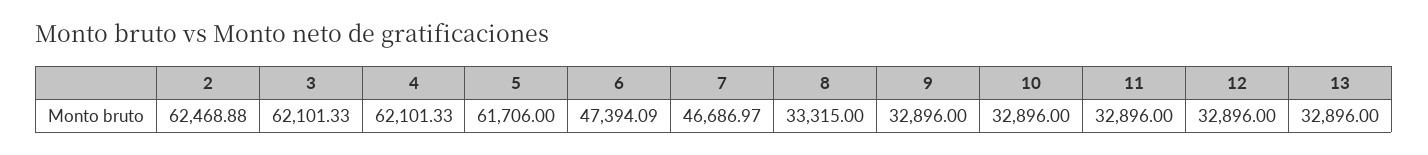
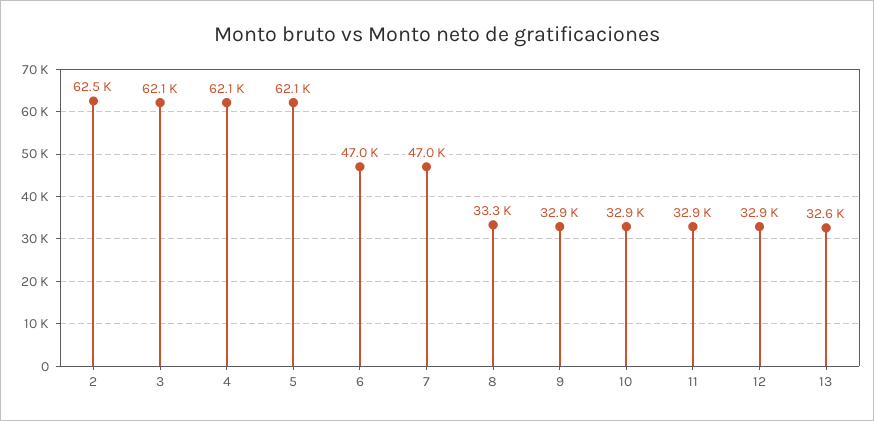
  {
    "2": 62468.88,
    "3": 62101.33,
    "4": 62101.33,
-   "5": 61706,
+   "5": 62100,
-   "6": 47394.09,
+   "6": 47000,
-   "7": 46686.97,
+   "7": 47000,
    "8": 33315,
    "9": 32896,
    "10": 32896,
    "11": 32896,
    "12": 32896,
-   "13": 32896
+   "13": 32600
  }

